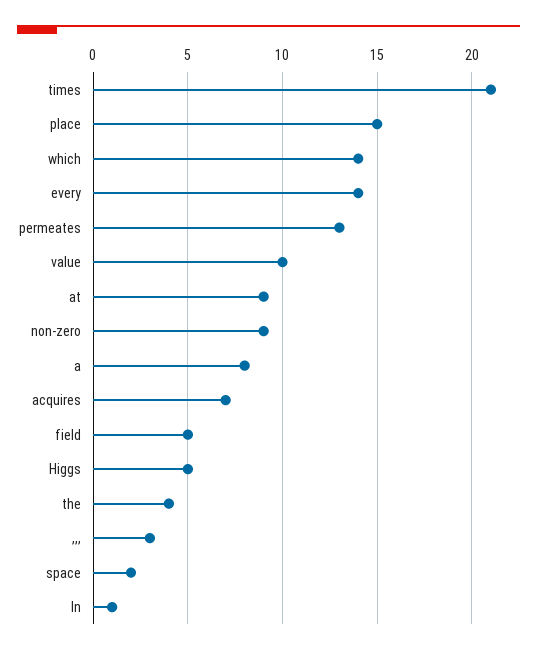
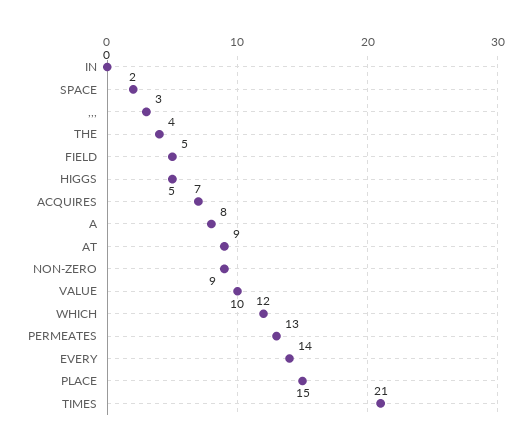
  {
    "times": 21,
    "place": 15,
-   "which": 14,
+   "which": 12,
    "every": 14,
    "permeates": 13,
    "value": 10,
    "at": 9,
    "non-zero": 9,
    "a": 8,
    "acquires": 7,
    "field": 5,
    "Higgs": 5,
    "the": 4,
    ",,,": 3,
    "space": 2,
-   "In": 1
+   "In": 0
  }

